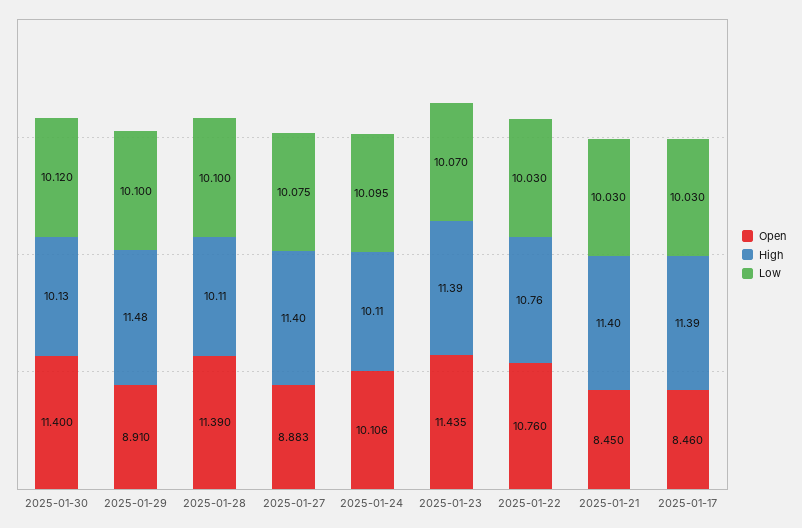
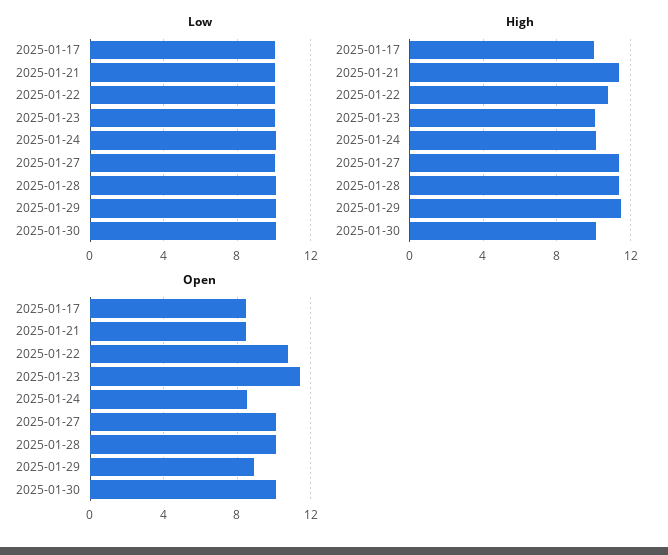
  {
    "Open": {
-     "2025-01-30": 11.4,
+     "2025-01-30": 10,
      "2025-01-29": 8.91,
-     "2025-01-28": 11.39,
+     "2025-01-28": 10,
-     "2025-01-27": 8.883,
+     "2025-01-27": 10,
-     "2025-01-24": 10.106,
+     "2025-01-24": 8.5,
      "2025-01-23": 11.435,
      "2025-01-22": 10.76,
      "2025-01-21": 8.45,
      "2025-01-17": 8.46
    },
    "High": {
      "2025-01-30": 10.13,
      "2025-01-29": 11.48,
-     "2025-01-28": 10.11,
+     "2025-01-28": 11.5,
      "2025-01-27": 11.4,
      "2025-01-24": 10.11,
-     "2025-01-23": 11.39,
+     "2025-01-23": 10,
      "2025-01-22": 10.76,
      "2025-01-21": 11.4,
-     "2025-01-17": 11.39
+     "2025-01-17": 10
    },
    "Low": {
      "2025-01-30": 10.12,
      "2025-01-29": 10.1,
      "2025-01-28": 10.1,
      "2025-01-27": 10.075,
      "2025-01-24": 10.095,
      "2025-01-23": 10.07,
      "2025-01-22": 10.03,
      "2025-01-21": 10.03,
      "2025-01-17": 10.03
    }
  }

